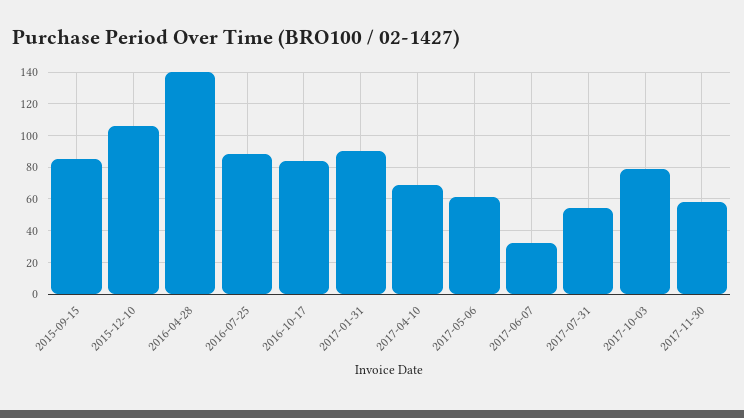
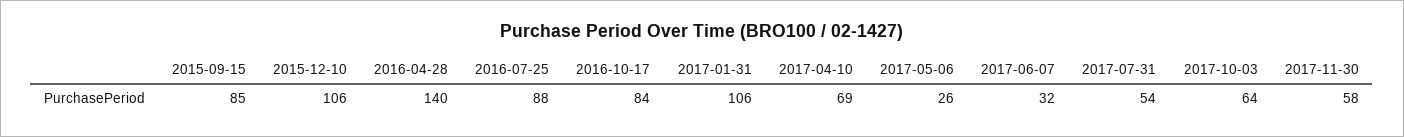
  {
    "2015-09-15": 85,
    "2015-12-10": 106,
    "2016-04-28": 140,
    "2016-07-25": 88,
    "2016-10-17": 84,
-   "2017-01-31": 90,
+   "2017-01-31": 106,
    "2017-04-10": 69,
-   "2017-05-06": 60,
+   "2017-05-06": 26,
    "2017-06-07": 32,
    "2017-07-31": 54,
-   "2017-10-03": 80,
+   "2017-10-03": 64,
    "2017-11-30": 58
  }

